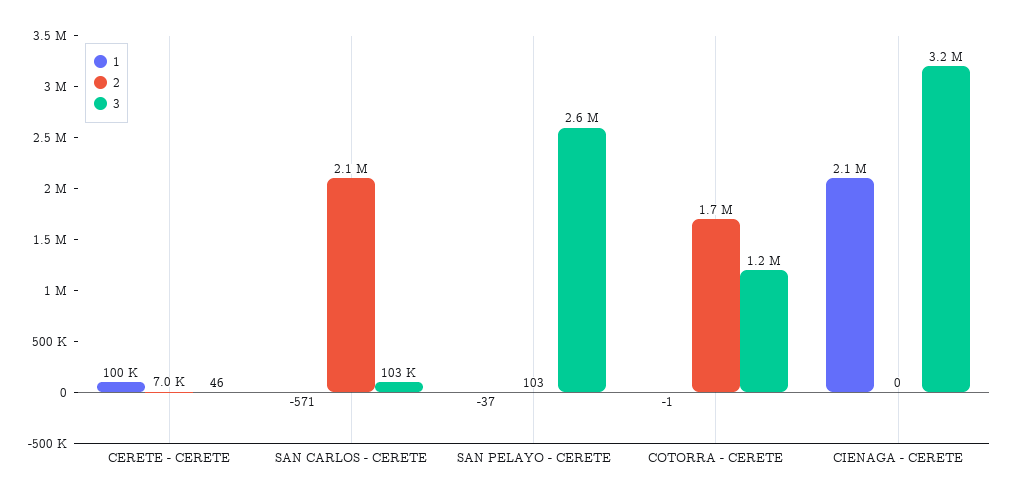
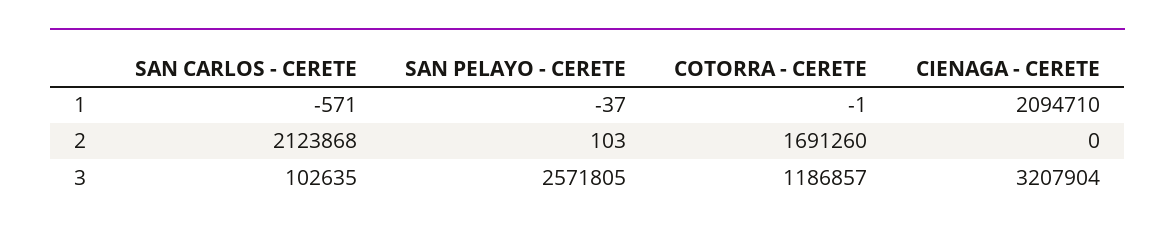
  {
    "1": {
-     "CERETE - CERETE": 100000,
      "SAN CARLOS - CERETE": -571,
      "SAN PELAYO - CERETE": -37,
      "COTORRA - CERETE": -1,
      "CIENAGA - CERETE": 2094710
    },
    "2": {
-     "CERETE - CERETE": 7000,
      "SAN CARLOS - CERETE": 2123868,
      "SAN PELAYO - CERETE": 103,
      "COTORRA - CERETE": 1691260,
      "CIENAGA - CERETE": 0
    },
    "3": {
-     "CERETE - CERETE": 46,
      "SAN CARLOS - CERETE": 102635,
      "SAN PELAYO - CERETE": 2571805,
      "COTORRA - CERETE": 1186857,
      "CIENAGA - CERETE": 3207904
    }
  }

